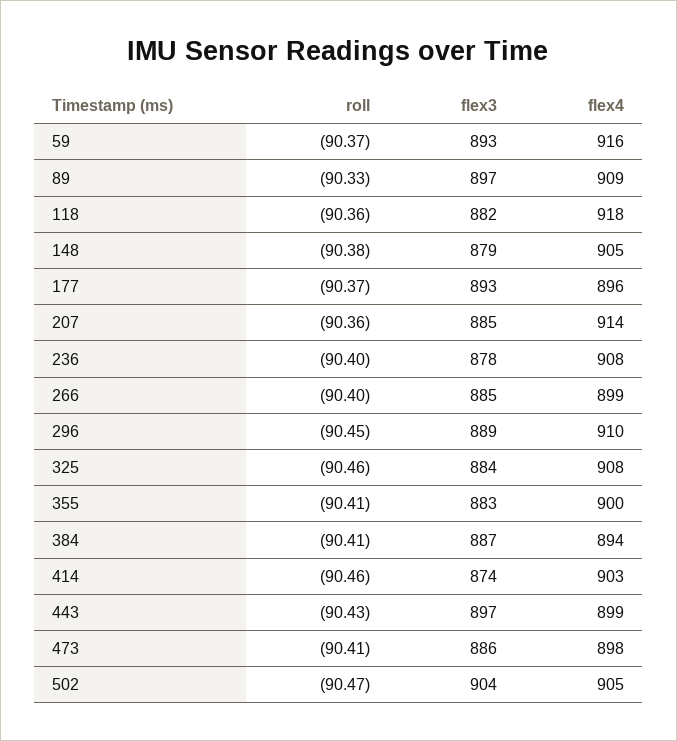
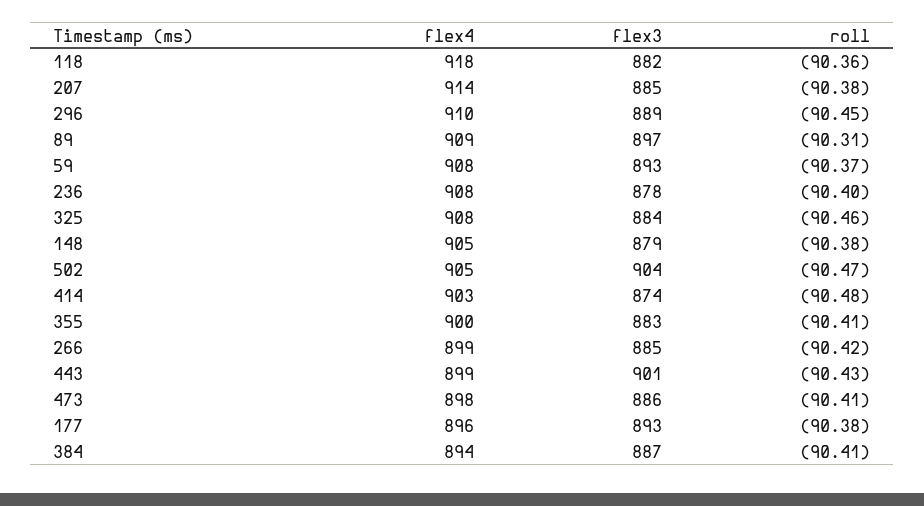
  {
    "roll": {
      "59": -90.37,
-     "89": -90.33,
+     "89": -90.31,
      "118": -90.36,
      "148": -90.38,
-     "177": -90.37,
+     "177": -90.38,
-     "207": -90.36,
+     "207": -90.38,
      "236": -90.4,
-     "266": -90.4,
+     "266": -90.42,
      "296": -90.45,
      "325": -90.46,
      "355": -90.41,
      "384": -90.41,
-     "414": -90.46,
+     "414": -90.48,
      "443": -90.43,
      "473": -90.41,
      "502": -90.47
    },
    "flex3": {
      "59": 893,
      "89": 897,
      "118": 882,
      "148": 879,
      "177": 893,
      "207": 885,
      "236": 878,
      "266": 885,
      "296": 889,
      "325": 884,
      "355": 883,
      "384": 887,
      "414": 874,
-     "443": 897,
+     "443": 901,
      "473": 886,
      "502": 904
    },
    "flex4": {
-     "59": 916,
+     "59": 908,
      "89": 909,
      "118": 918,
      "148": 905,
      "177": 896,
      "207": 914,
      "236": 908,
      "266": 899,
      "296": 910,
      "325": 908,
      "355": 900,
      "384": 894,
      "414": 903,
      "443": 899,
      "473": 898,
      "502": 905
    }
  }

